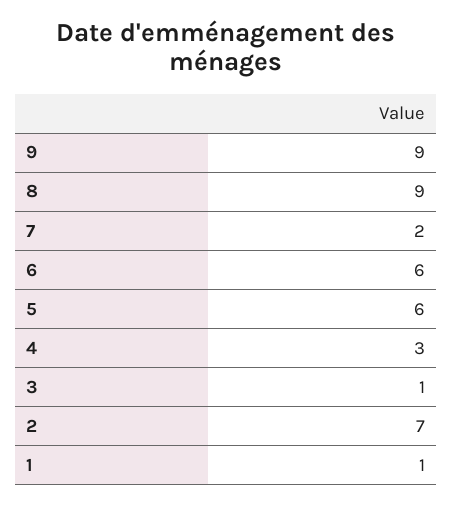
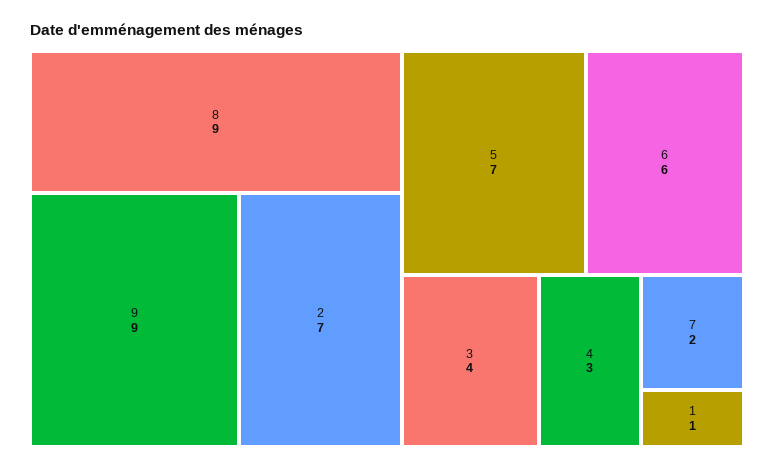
  {
    "9": 9,
    "8": 9,
    "7": 2,
    "6": 6,
-   "5": 6,
+   "5": 7,
    "4": 3,
-   "3": 1,
+   "3": 4,
    "2": 7,
    "1": 1
  }

